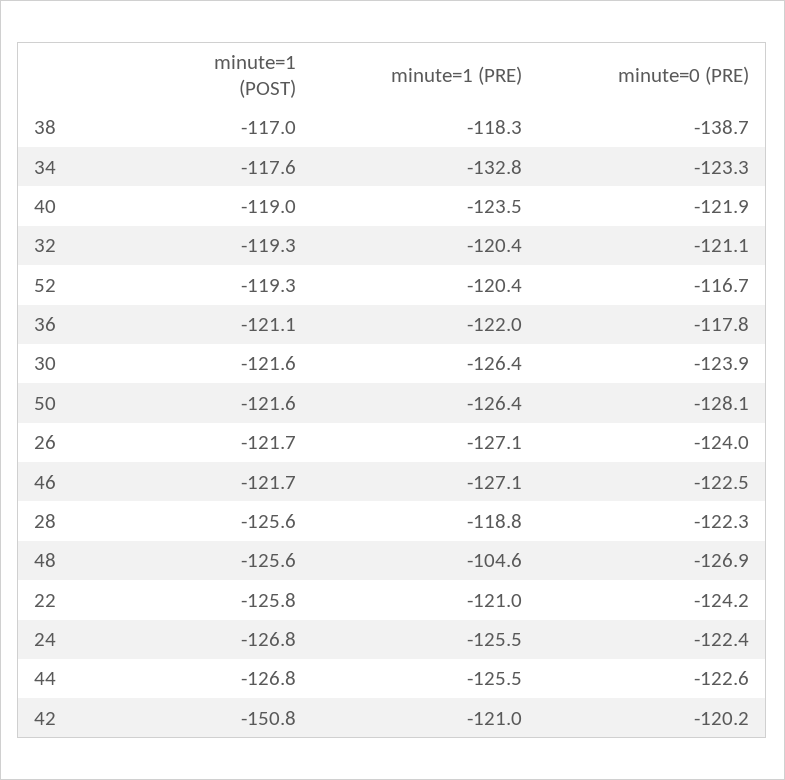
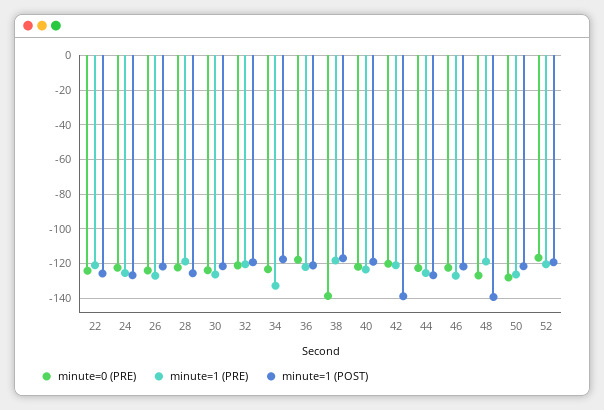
  {
    "minute=1 (POST)": {
      "38": -117,
      "34": -117.6,
      "40": -119,
      "32": -119.3,
      "52": -119.3,
      "36": -121.1,
      "30": -121.6,
      "50": -121.6,
      "26": -121.7,
      "46": -121.7,
      "28": -125.6,
-     "48": -125.6,
+     "48": -140,
      "22": -125.8,
      "24": -126.8,
      "44": -126.8,
-     "42": -150.8
+     "42": -140
    },
    "minute=1 (PRE)": {
      "38": -118.3,
      "34": -132.8,
      "40": -123.5,
      "32": -120.4,
      "52": -120.4,
      "36": -122,
      "30": -126.4,
      "50": -126.4,
      "26": -127.1,
      "46": -127.1,
      "28": -118.8,
-     "48": -104.6,
+     "48": -120,
      "22": -121,
      "24": -125.5,
      "44": -125.5,
      "42": -121
    },
    "minute=0 (PRE)": {
      "38": -138.7,
      "34": -123.3,
      "40": -121.9,
      "32": -121.1,
      "52": -116.7,
      "36": -117.8,
      "30": -123.9,
      "50": -128.1,
      "26": -124,
      "46": -122.5,
      "28": -122.3,
      "48": -126.9,
      "22": -124.2,
      "24": -122.4,
      "44": -122.6,
      "42": -120.2
    }
  }

